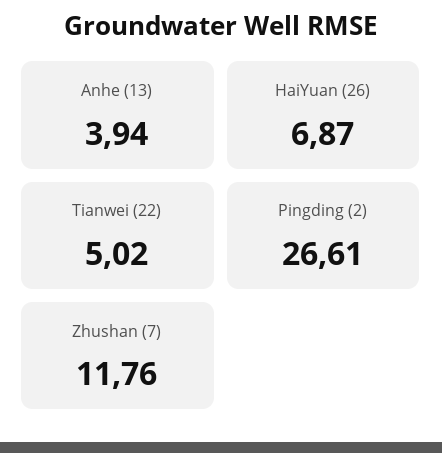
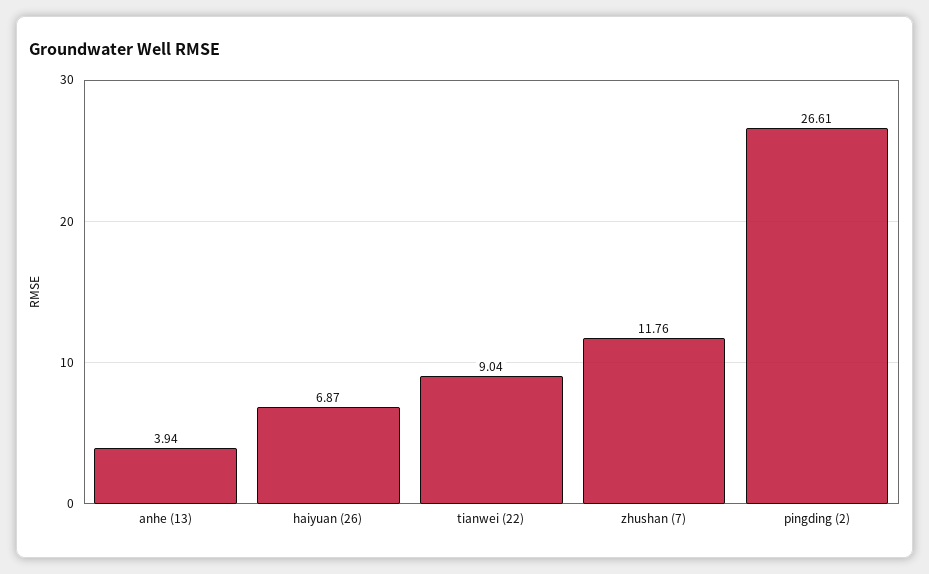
  {
    "Anhe (13)": 3.94,
    "HaiYuan (26)": 6.87,
-   "Tianwei (22)": 5.02,
+   "Tianwei (22)": 9.04,
    "Pingding (2)": 26.61,
    "Zhushan (7)": 11.76
  }

